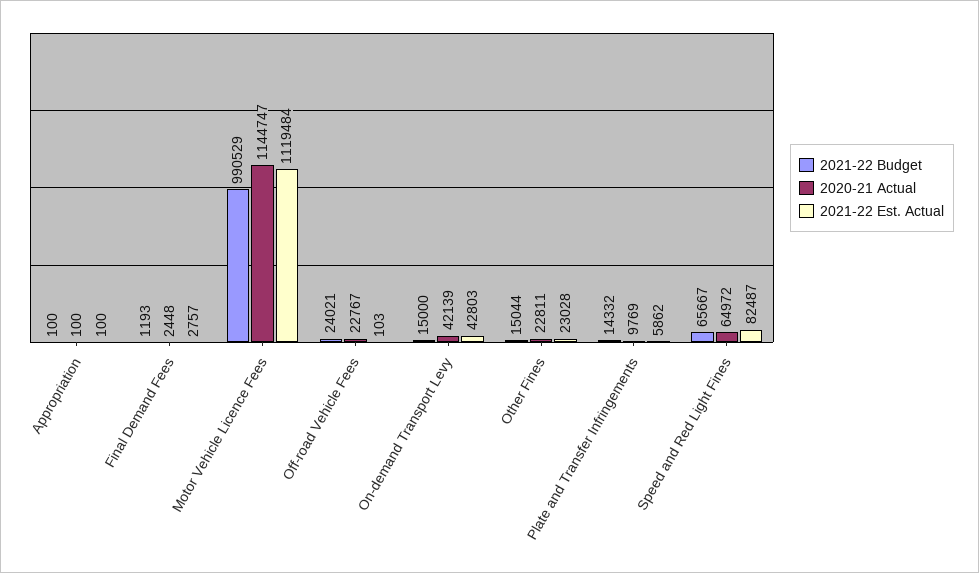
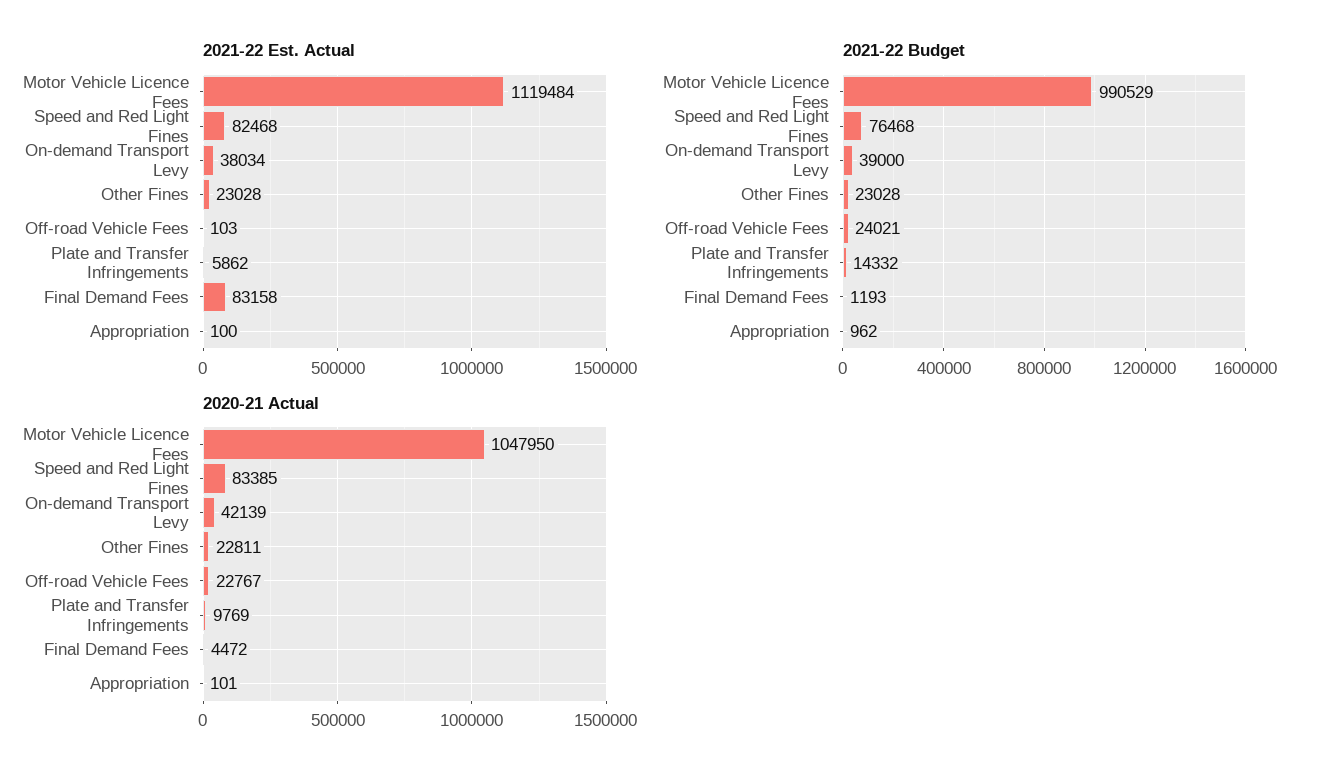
  {
    "2021-22 Budget": {
-     "Appropriation": 100,
+     "Appropriation": 962,
      "Final Demand Fees": 1193,
      "Motor Vehicle Licence Fees": 990529,
      "Off-road Vehicle Fees": 24021,
-     "On-demand Transport Levy": 15000,
+     "On-demand Transport Levy": 39000,
-     "Other Fines": 15044,
+     "Other Fines": 23028,
      "Plate and Transfer Infringements": 14332,
-     "Speed and Red Light Fines": 65667
+     "Speed and Red Light Fines": 76468
    },
    "2020-21 Actual": {
-     "Appropriation": 100,
+     "Appropriation": 101,
-     "Final Demand Fees": 2448,
+     "Final Demand Fees": 4472,
-     "Motor Vehicle Licence Fees": 1144747,
+     "Motor Vehicle Licence Fees": 1047950,
      "Off-road Vehicle Fees": 22767,
      "On-demand Transport Levy": 42139,
      "Other Fines": 22811,
      "Plate and Transfer Infringements": 9769,
-     "Speed and Red Light Fines": 64972
+     "Speed and Red Light Fines": 83385
    },
    "2021-22 Est. Actual": {
      "Appropriation": 100,
-     "Final Demand Fees": 2757,
+     "Final Demand Fees": 83158,
      "Motor Vehicle Licence Fees": 1119484,
      "Off-road Vehicle Fees": 103,
-     "On-demand Transport Levy": 42803,
+     "On-demand Transport Levy": 38034,
      "Other Fines": 23028,
      "Plate and Transfer Infringements": 5862,
-     "Speed and Red Light Fines": 82487
+     "Speed and Red Light Fines": 82468
    }
  }

